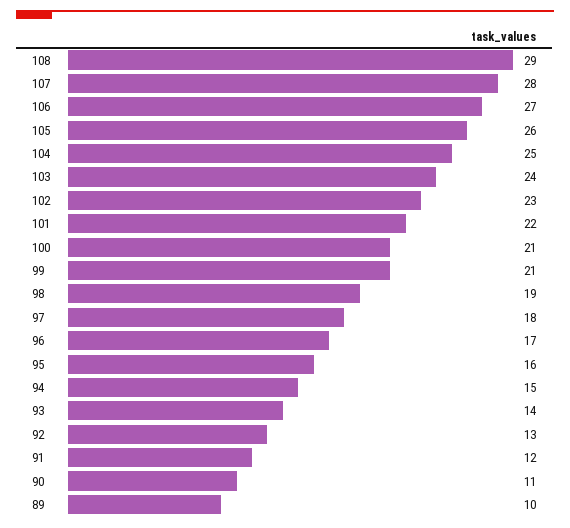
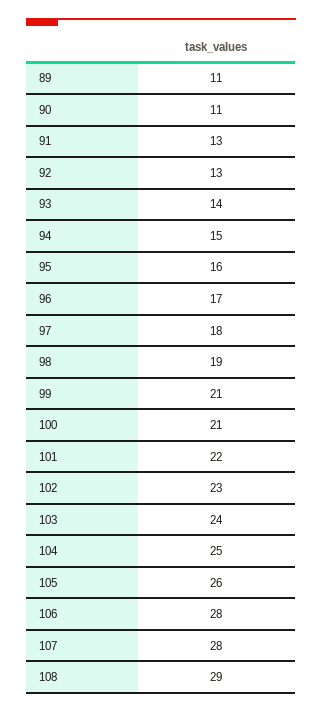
  {
    "108": 29,
    "107": 28,
-   "106": 27,
+   "106": 28,
    "105": 26,
    "104": 25,
    "103": 24,
    "102": 23,
    "101": 22,
    "100": 21,
    "99": 21,
    "98": 19,
    "97": 18,
    "96": 17,
    "95": 16,
    "94": 15,
    "93": 14,
    "92": 13,
-   "91": 12,
+   "91": 13,
    "90": 11,
-   "89": 10
+   "89": 11
  }

